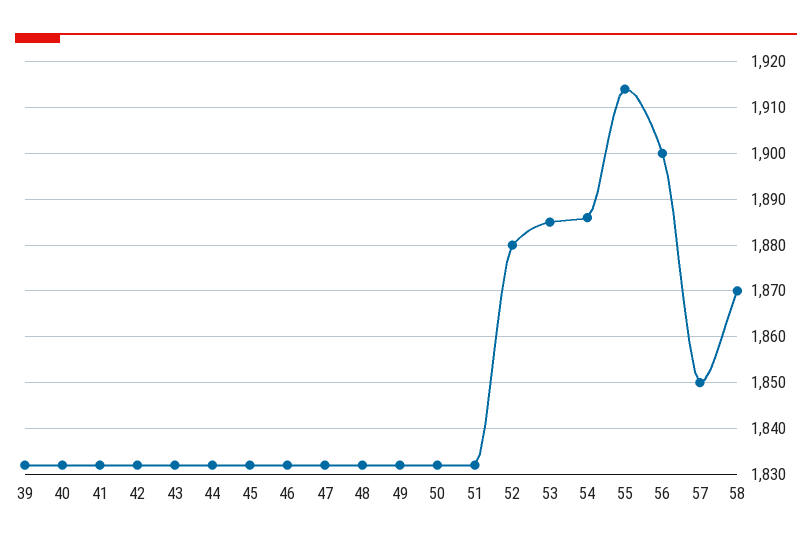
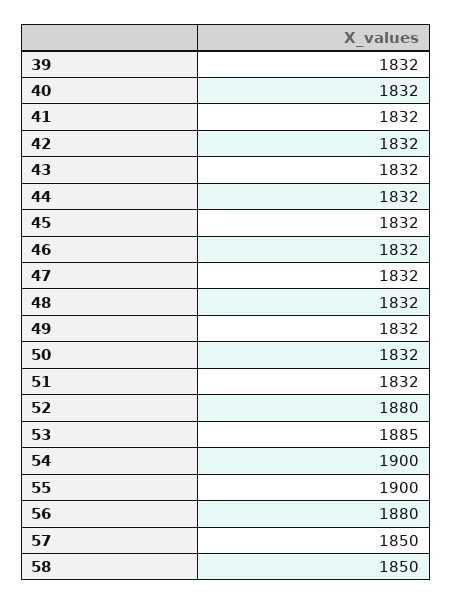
  {
    "39": 1832,
    "40": 1832,
    "41": 1832,
    "42": 1832,
    "43": 1832,
    "44": 1832,
    "45": 1832,
    "46": 1832,
    "47": 1832,
    "48": 1832,
    "49": 1832,
    "50": 1832,
    "51": 1832,
    "52": 1880,
    "53": 1885,
-   "54": 1885,
+   "54": 1900,
-   "55": 1915,
+   "55": 1900,
-   "56": 1900,
+   "56": 1880,
    "57": 1850,
-   "58": 1870
+   "58": 1850
  }

